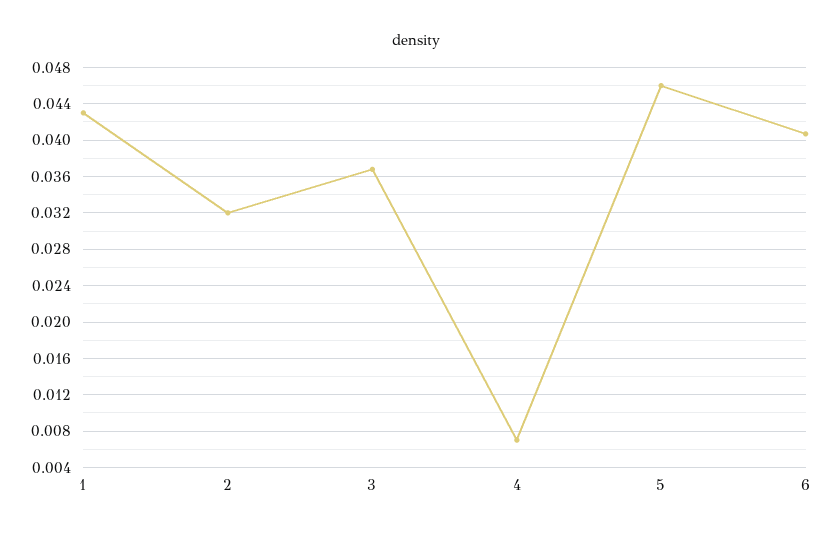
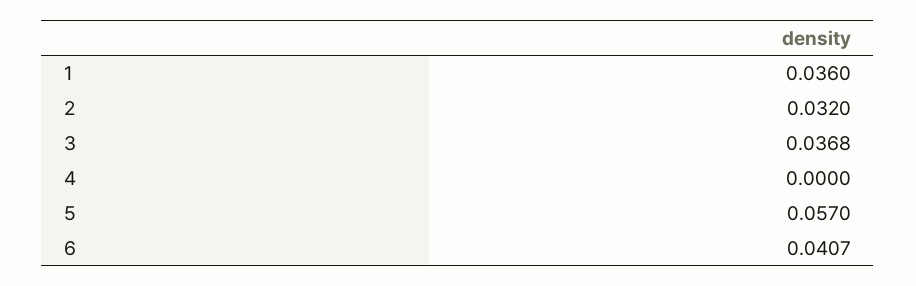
  {
-   "1": 0.043,
+   "1": 0.036,
    "2": 0.032,
    "3": 0.0368,
-   "4": 0.007,
+   "4": 0,
-   "5": 0.046,
+   "5": 0.057,
    "6": 0.0407
  }

